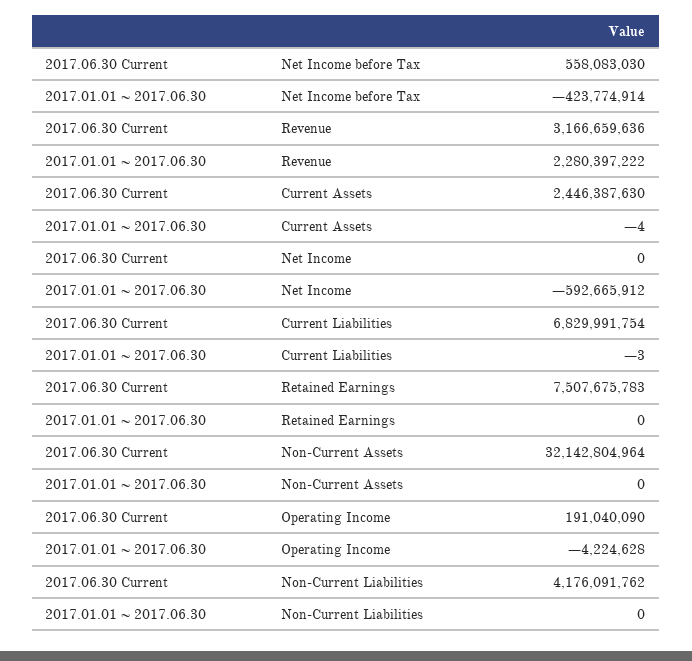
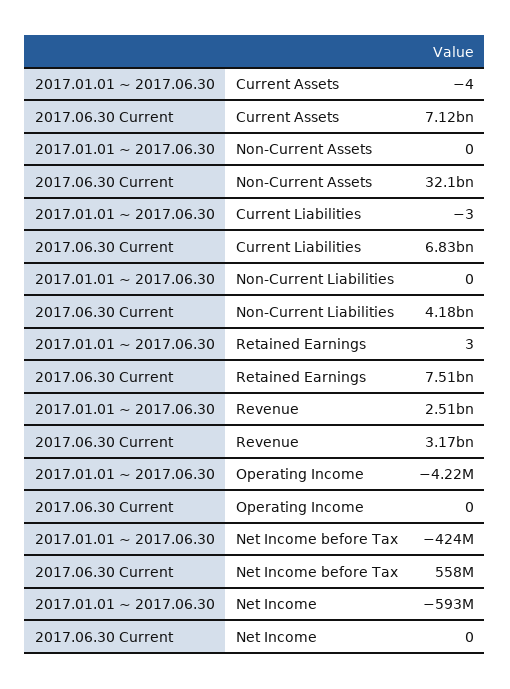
  {
    "2017.06.30 Current": {
      "Net Income before Tax": 558083030,
      "Revenue": 3166659636,
-     "Current Assets": 2446387630,
+     "Current Assets": 7120000000,
      "Net Income": 0,
      "Current Liabilities": 6829991754,
      "Retained Earnings": 7507675783,
      "Non-Current Assets": 32142804964,
-     "Operating Income": 191040090,
+     "Operating Income": 0,
      "Non-Current Liabilities": 4176091762
    },
    "2017.01.01 ~ 2017.06.30": {
      "Net Income before Tax": -423774914,
-     "Revenue": 2280397222,
+     "Revenue": 2510000000,
      "Current Assets": -4,
      "Net Income": -592665912,
      "Current Liabilities": -3,
-     "Retained Earnings": 0,
+     "Retained Earnings": 3,
      "Non-Current Assets": 0,
      "Operating Income": -4224628,
      "Non-Current Liabilities": 0
    }
  }

